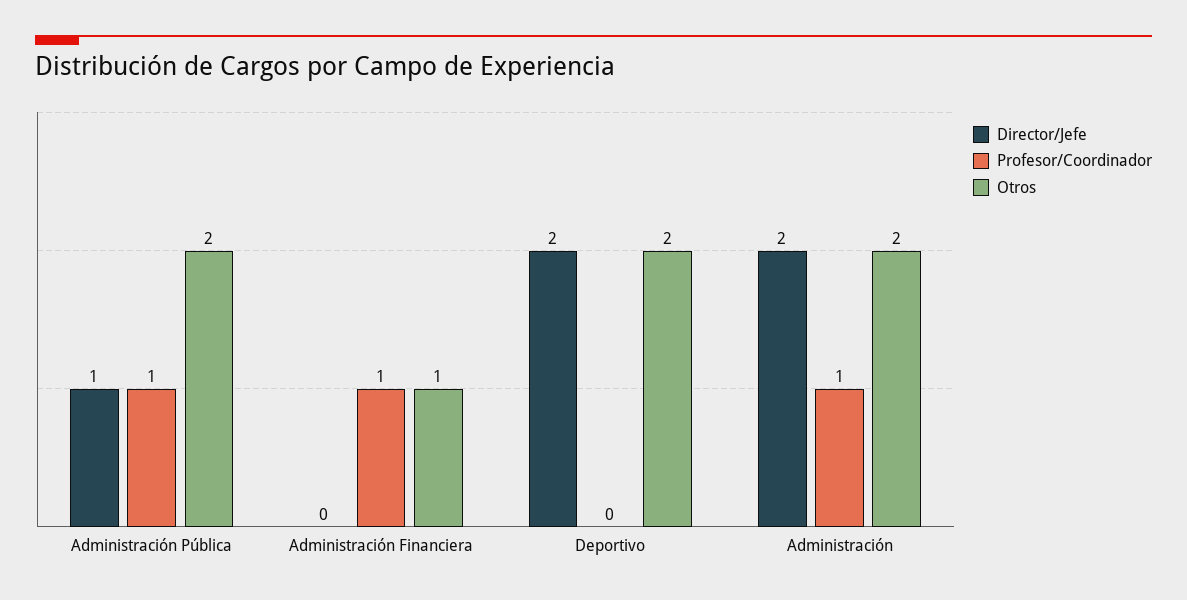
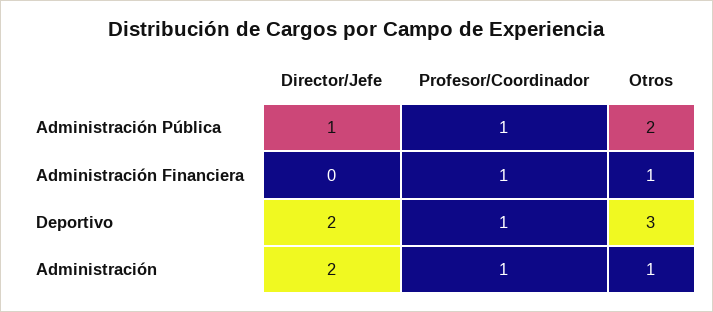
  {
    "Director/Jefe": {
      "Administración Pública": 1,
      "Administración Financiera": 0,
      "Deportivo": 2,
      "Administración": 2
    },
    "Profesor/Coordinador": {
      "Administración Pública": 1,
      "Administración Financiera": 1,
-     "Deportivo": 0,
+     "Deportivo": 1,
      "Administración": 1
    },
    "Otros": {
      "Administración Pública": 2,
      "Administración Financiera": 1,
-     "Deportivo": 2,
+     "Deportivo": 3,
-     "Administración": 2
+     "Administración": 1
    }
  }

